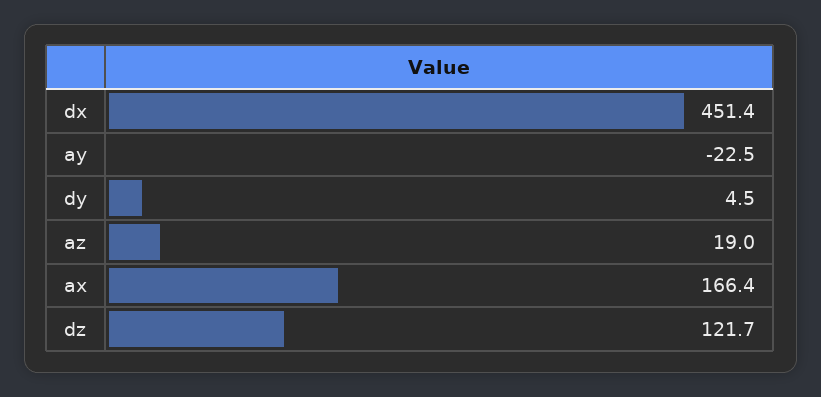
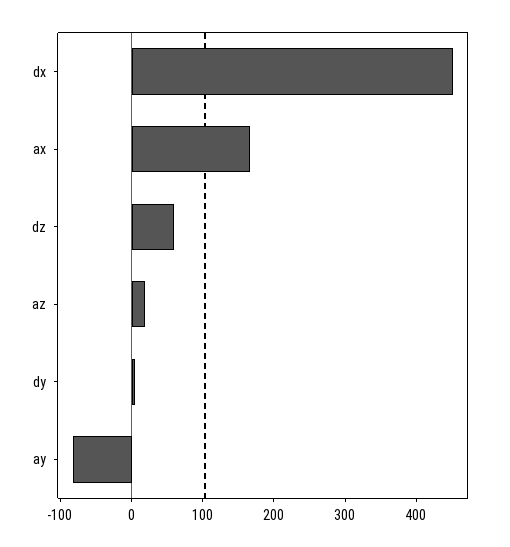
  {
    "dx": 451.4,
-   "ay": -22.5,
+   "ay": -80,
    "dy": 4.5,
    "az": 19,
    "ax": 166.4,
-   "dz": 121.7
+   "dz": 60
  }

